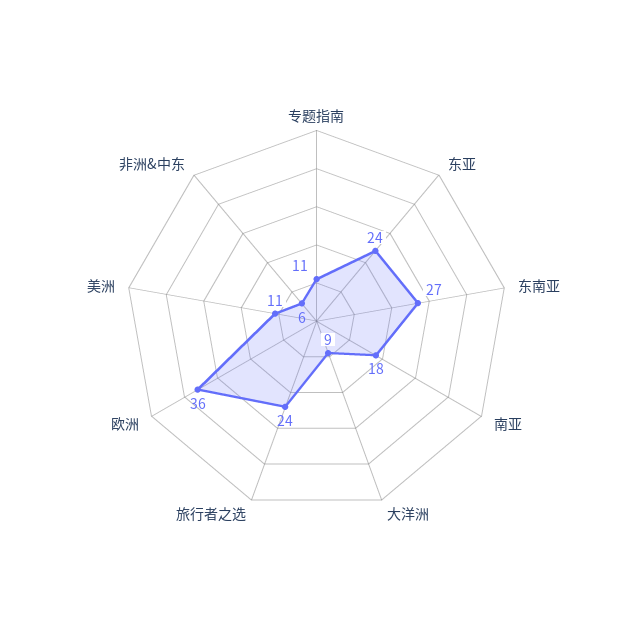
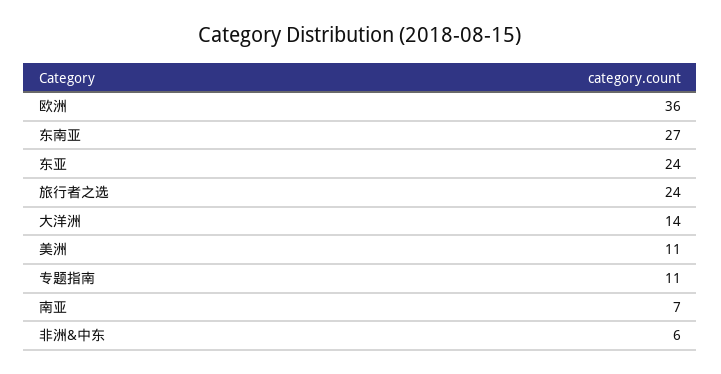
  {
    "专题指南": 11,
    "东亚": 24,
    "东南亚": 27,
-   "南亚": 18,
+   "南亚": 7,
-   "大洋洲": 9,
+   "大洋洲": 14,
    "旅行者之选": 24,
    "欧洲": 36,
    "美洲": 11,
    "非洲&中东": 6
  }

